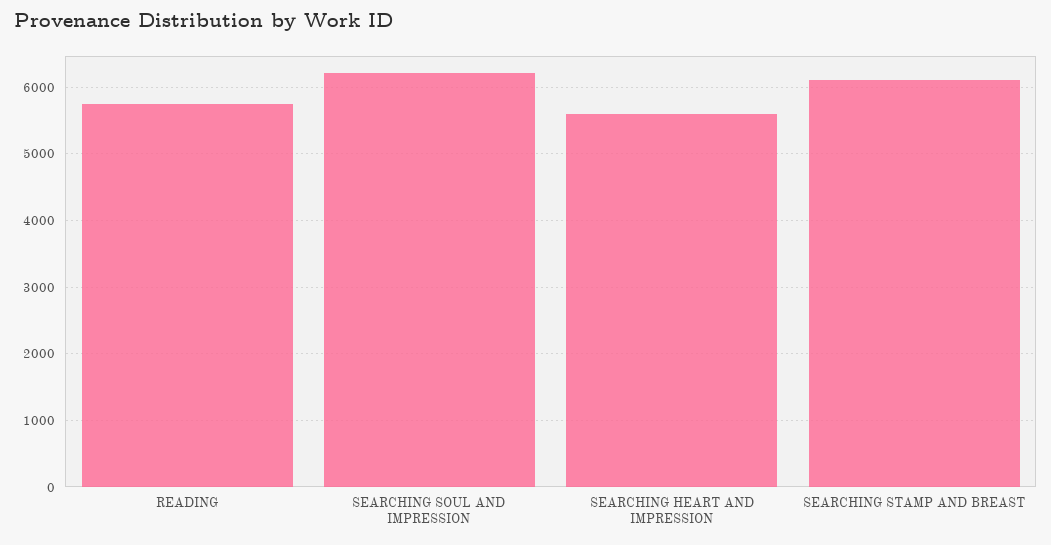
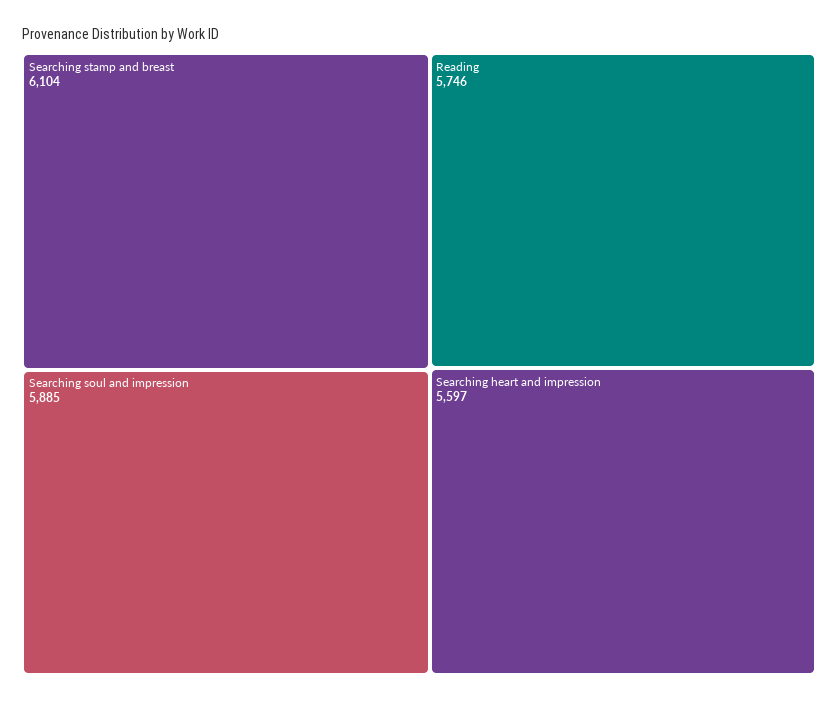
  {
    "READING": 5746,
-   "SEARCHING SOUL AND IMPRESSION": 6200,
+   "SEARCHING SOUL AND IMPRESSION": 5885,
    "SEARCHING HEART AND IMPRESSION": 5597,
    "SEARCHING STAMP AND BREAST": 6104
  }

